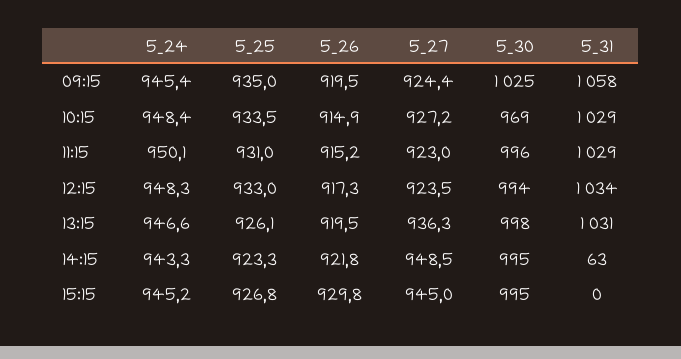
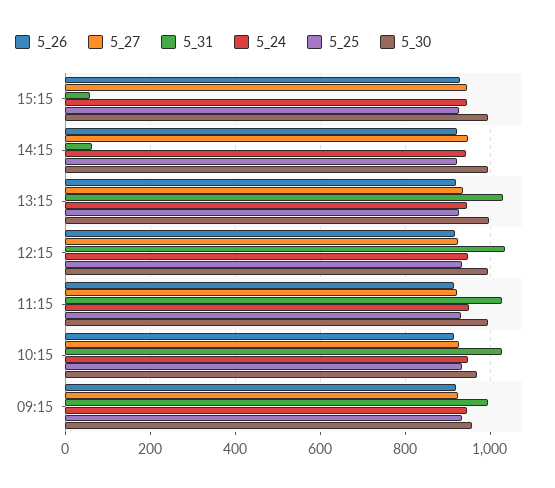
  {
    "5_24": {
      "09:15": 945.4,
      "10:15": 948.4,
      "11:15": 950.1,
      "12:15": 948.3,
      "13:15": 946.6,
      "14:15": 943.3,
      "15:15": 945.2
    },
    "5_25": {
      "09:15": 935,
      "10:15": 933.5,
      "11:15": 931,
      "12:15": 933,
      "13:15": 926.1,
      "14:15": 923.3,
      "15:15": 926.8
    },
    "5_26": {
      "09:15": 919.5,
      "10:15": 914.9,
      "11:15": 915.2,
      "12:15": 917.3,
      "13:15": 919.5,
      "14:15": 921.8,
      "15:15": 929.8
    },
    "5_27": {
      "09:15": 924.4,
      "10:15": 927.2,
      "11:15": 923,
      "12:15": 923.5,
      "13:15": 936.3,
      "14:15": 948.5,
      "15:15": 945
    },
    "5_30": {
-     "09:15": 1025,
+     "09:15": 960,
      "10:15": 969,
      "11:15": 996,
      "12:15": 994,
      "13:15": 998,
      "14:15": 995,
      "15:15": 995
    },
    "5_31": {
-     "09:15": 1058,
+     "09:15": 1000,
      "10:15": 1029,
      "11:15": 1029,
      "12:15": 1034,
      "13:15": 1031,
      "14:15": 63,
-     "15:15": 0
+     "15:15": 60
    }
  }

